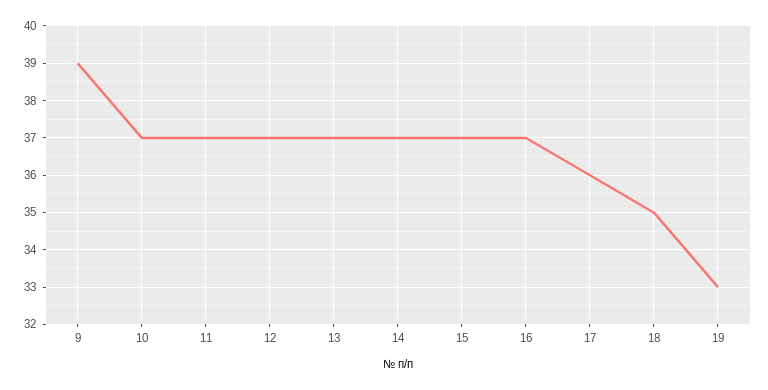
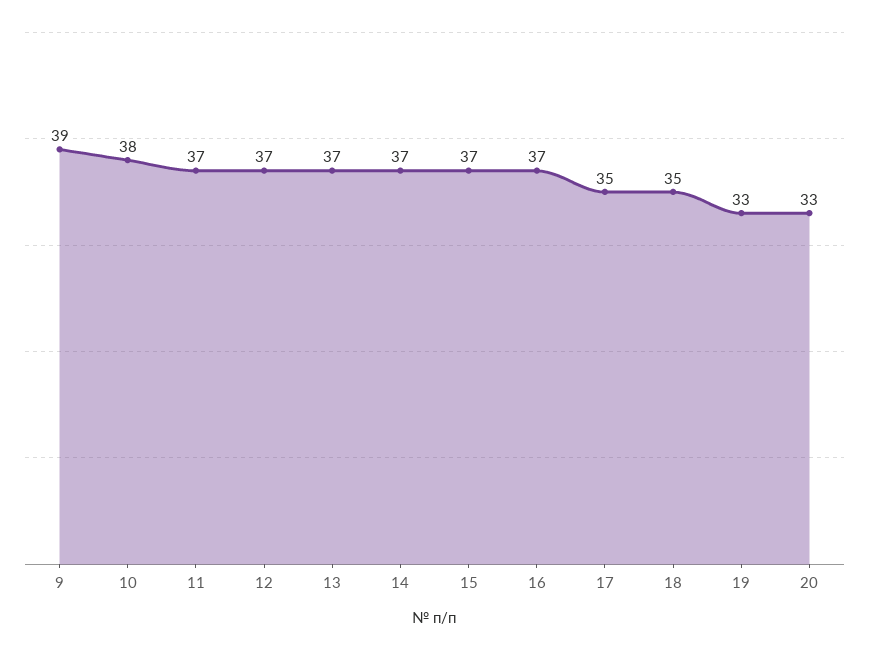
  {
    "9": 39,
-   "10": 37,
+   "10": 38,
    "11": 37,
    "12": 37,
    "13": 37,
    "14": 37,
    "15": 37,
    "16": 37,
-   "17": 36,
+   "17": 35,
    "18": 35,
-   "19": 33
+   "19": 33,
+   "20": 33
  }

